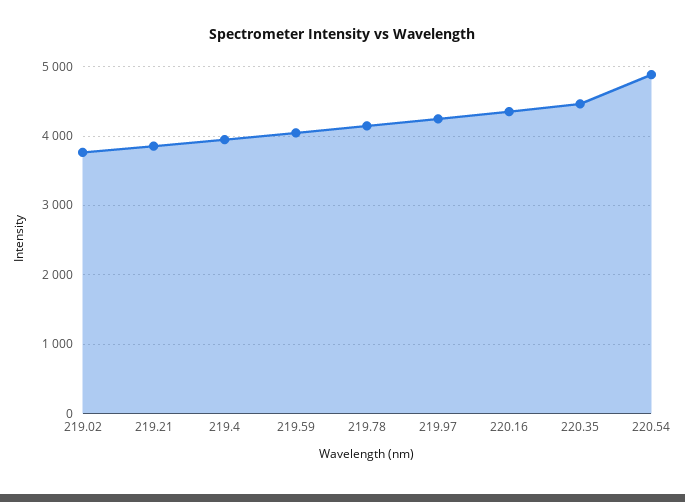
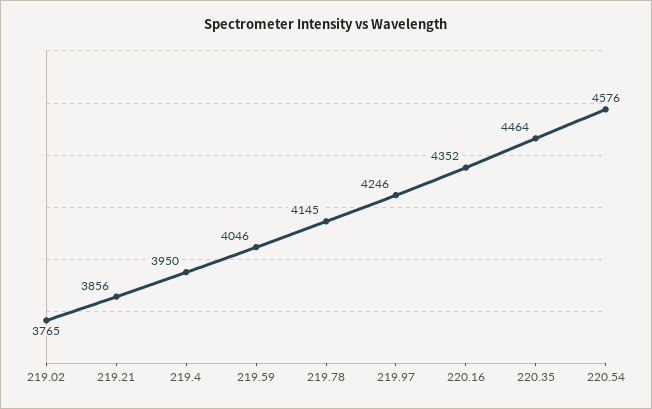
  {
    "219.02": 3765,
    "219.21": 3856,
    "219.4": 3950,
    "219.59": 4046,
    "219.78": 4145,
    "219.97": 4246,
    "220.16": 4352,
    "220.35": 4464,
-   "220.54": 4900
+   "220.54": 4576
  }

